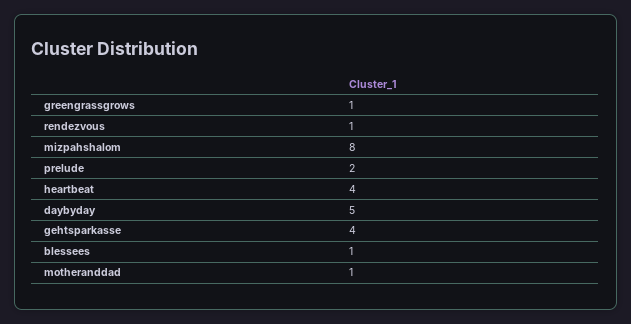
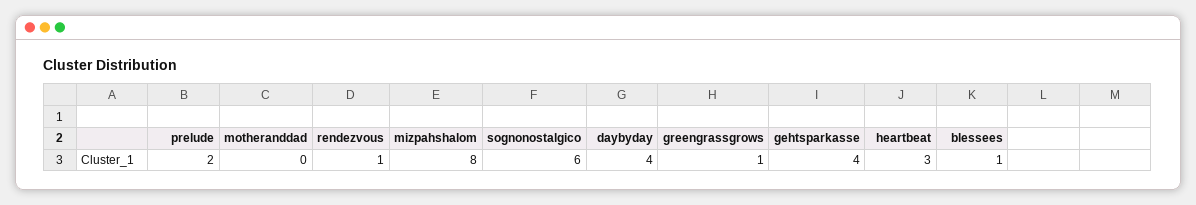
  {
    "greengrassgrows": 1,
    "rendezvous": 1,
    "mizpahshalom": 8,
    "prelude": 2,
-   "heartbeat": 4,
+   "heartbeat": 3,
-   "daybyday": 5,
+   "daybyday": 4,
    "gehtsparkasse": 4,
    "blessees": 1,
-   "motheranddad": 1
+   "motheranddad": 0,
+   "sognonostalgico": 6
  }

